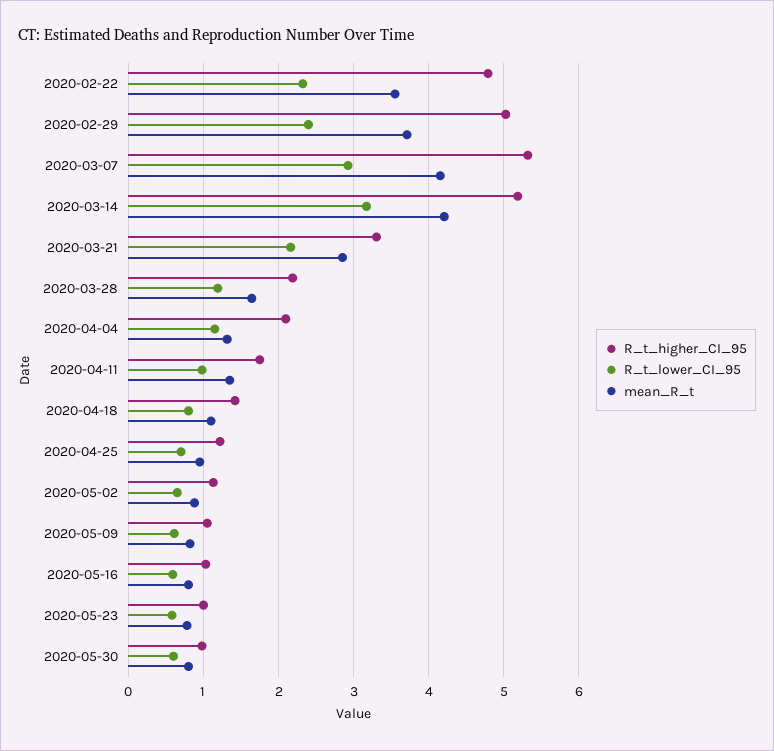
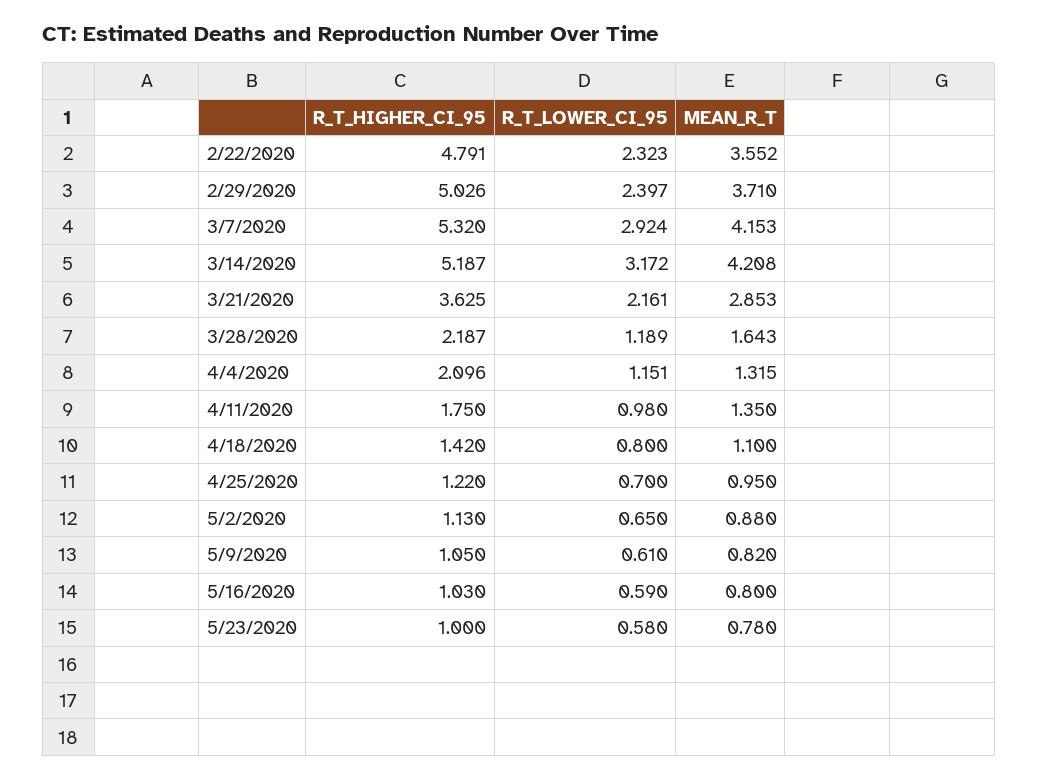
  {
    "R_t_higher_CI_95": {
      "2020-02-22": 4.791,
      "2020-02-29": 5.026,
      "2020-03-07": 5.32,
      "2020-03-14": 5.187,
-     "2020-03-21": 3.3,
+     "2020-03-21": 3.625,
      "2020-03-28": 2.187,
      "2020-04-04": 2.096,
      "2020-04-11": 1.75,
      "2020-04-18": 1.42,
      "2020-04-25": 1.22,
      "2020-05-02": 1.13,
      "2020-05-09": 1.05,
      "2020-05-16": 1.03,
-     "2020-05-23": 1,
+     "2020-05-23": 1
-     "2020-05-30": 1
    },
    "R_t_lower_CI_95": {
      "2020-02-22": 2.323,
      "2020-02-29": 2.397,
      "2020-03-07": 2.924,
      "2020-03-14": 3.172,
      "2020-03-21": 2.161,
      "2020-03-28": 1.189,
      "2020-04-04": 1.151,
      "2020-04-11": 0.98,
      "2020-04-18": 0.8,
      "2020-04-25": 0.7,
      "2020-05-02": 0.65,
      "2020-05-09": 0.61,
      "2020-05-16": 0.59,
-     "2020-05-23": 0.58,
+     "2020-05-23": 0.58
-     "2020-05-30": 0.6
    },
    "mean_R_t": {
      "2020-02-22": 3.552,
      "2020-02-29": 3.71,
      "2020-03-07": 4.153,
      "2020-03-14": 4.208,
      "2020-03-21": 2.853,
      "2020-03-28": 1.643,
      "2020-04-04": 1.315,
      "2020-04-11": 1.35,
      "2020-04-18": 1.1,
      "2020-04-25": 0.95,
      "2020-05-02": 0.88,
      "2020-05-09": 0.82,
      "2020-05-16": 0.8,
-     "2020-05-23": 0.78,
+     "2020-05-23": 0.78
-     "2020-05-30": 0.8
    }
  }

